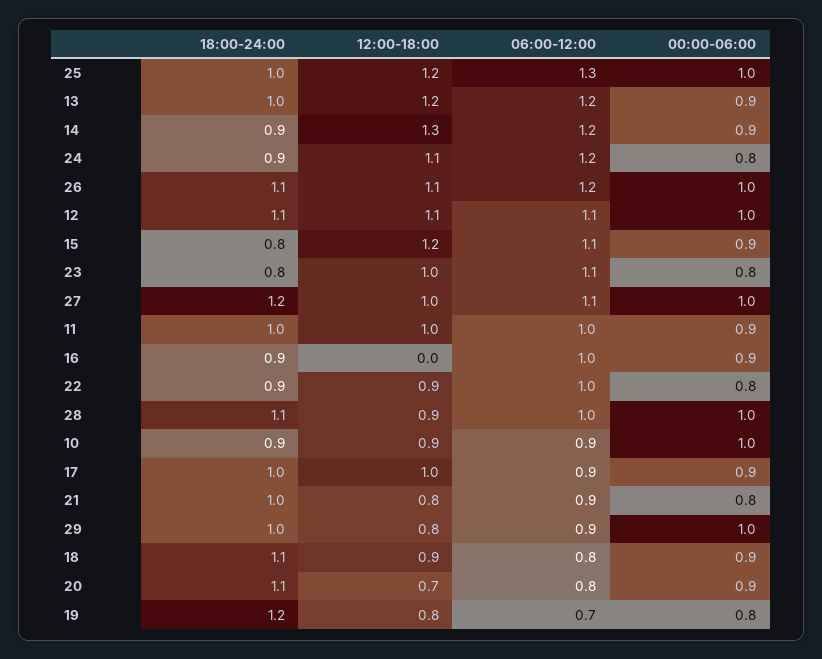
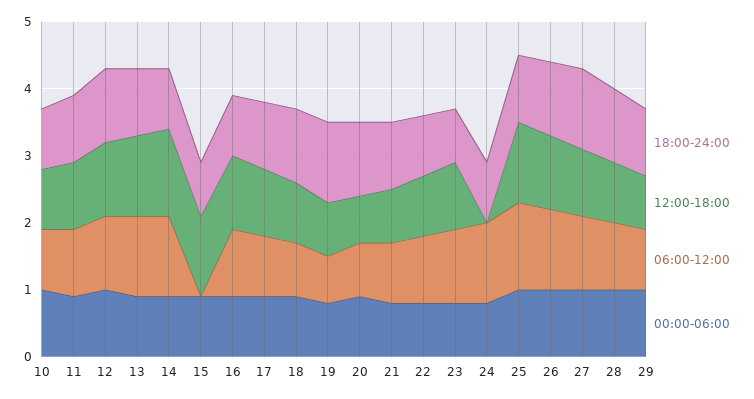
  {
    "18:00-24:00": {
      "25": 1,
      "13": 1,
      "14": 0.9,
      "24": 0.9,
      "26": 1.1,
      "12": 1.1,
      "15": 0.8,
      "23": 0.8,
      "27": 1.2,
      "11": 1,
      "16": 0.9,
      "22": 0.9,
      "28": 1.1,
      "10": 0.9,
      "17": 1,
      "21": 1,
      "29": 1,
      "18": 1.1,
      "20": 1.1,
      "19": 1.2
    },
    "12:00-18:00": {
      "25": 1.2,
      "13": 1.2,
      "14": 1.3,
-     "24": 1.1,
+     "24": 0,
      "26": 1.1,
      "12": 1.1,
      "15": 1.2,
      "23": 1,
      "27": 1,
      "11": 1,
-     "16": 0,
+     "16": 1,
      "22": 0.9,
      "28": 0.9,
      "10": 0.9,
      "17": 1,
      "21": 0.8,
      "29": 0.8,
      "18": 0.9,
      "20": 0.7,
      "19": 0.8
    },
    "06:00-12:00": {
      "25": 1.3,
      "13": 1.2,
      "14": 1.2,
      "24": 1.2,
      "26": 1.2,
      "12": 1.1,
-     "15": 1.1,
+     "15": 0,
      "23": 1.1,
      "27": 1.1,
      "11": 1,
      "16": 1,
      "22": 1,
      "28": 1,
      "10": 0.9,
      "17": 0.9,
      "21": 0.9,
      "29": 0.9,
      "18": 0.8,
      "20": 0.8,
      "19": 0.7
    },
    "00:00-06:00": {
      "25": 1,
      "13": 0.9,
      "14": 0.9,
      "24": 0.8,
      "26": 1,
      "12": 1,
      "15": 0.9,
      "23": 0.8,
      "27": 1,
      "11": 0.9,
      "16": 0.9,
      "22": 0.8,
      "28": 1,
      "10": 1,
      "17": 0.9,
      "21": 0.8,
      "29": 1,
      "18": 0.9,
      "20": 0.9,
      "19": 0.8
    }
  }

